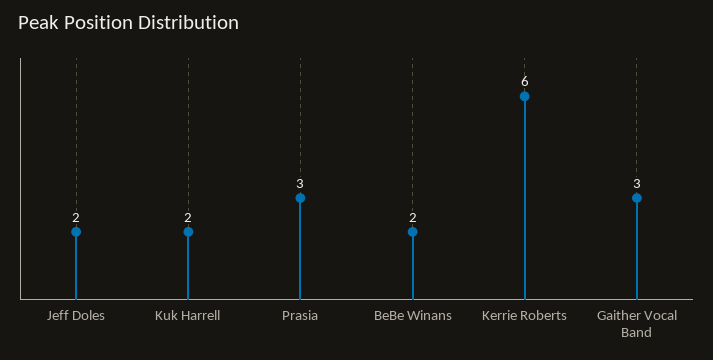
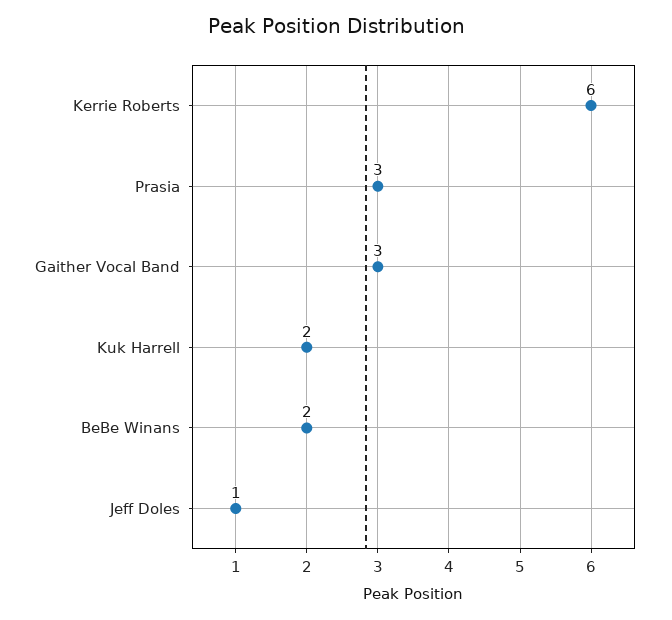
  {
-   "Jeff Doles": 2,
+   "Jeff Doles": 1,
    "Kuk Harrell": 2,
    "Prasia": 3,
    "BeBe Winans": 2,
    "Kerrie Roberts": 6,
    "Gaither Vocal Band": 3
  }

